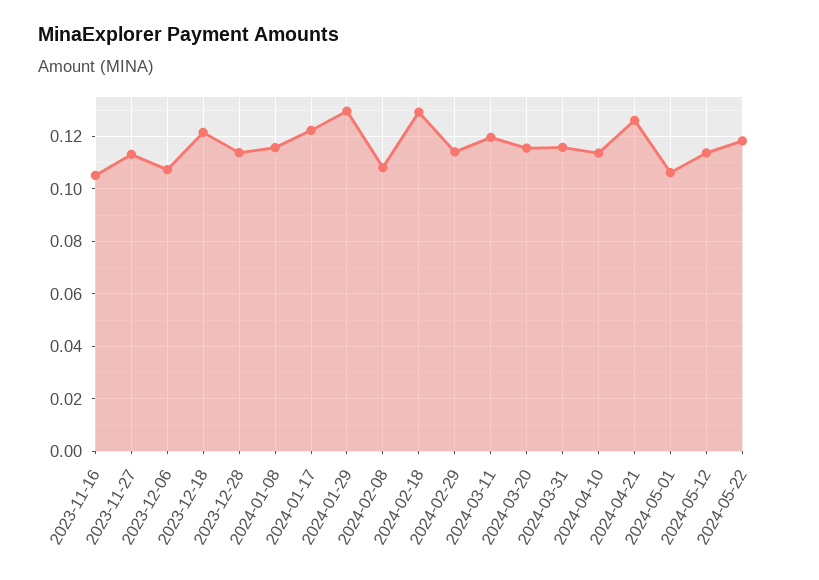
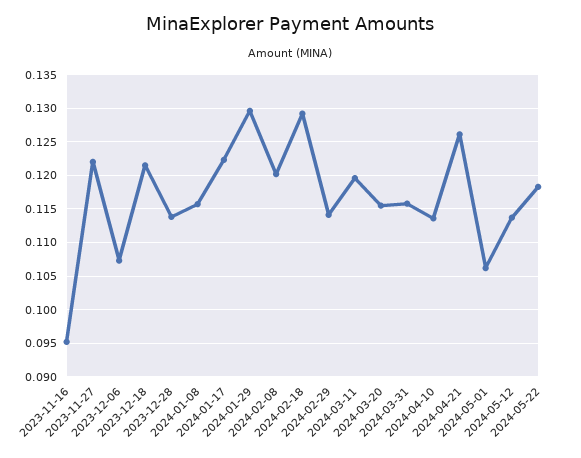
  {
-   "2023-11-16": 0.105,
+   "2023-11-16": 0.095,
-   "2023-11-27": 0.1125,
+   "2023-11-27": 0.122,
    "2023-12-06": 0.107,
    "2023-12-18": 0.122,
    "2023-12-28": 0.114,
    "2024-01-08": 0.116,
    "2024-01-17": 0.122,
    "2024-01-29": 0.13,
-   "2024-02-08": 0.1075,
+   "2024-02-08": 0.12,
    "2024-02-18": 0.129,
    "2024-02-29": 0.114,
    "2024-03-11": 0.12,
    "2024-03-20": 0.116,
    "2024-03-31": 0.116,
    "2024-04-10": 0.114,
    "2024-04-21": 0.126,
    "2024-05-01": 0.106,
    "2024-05-12": 0.114,
    "2024-05-22": 0.118
  }

